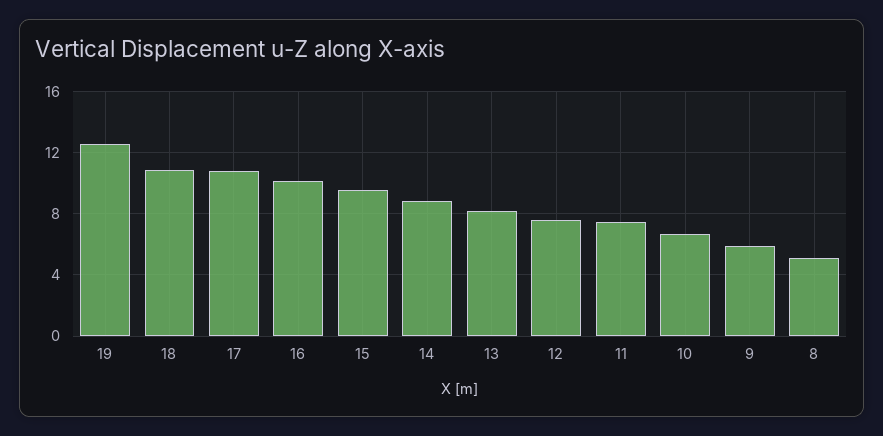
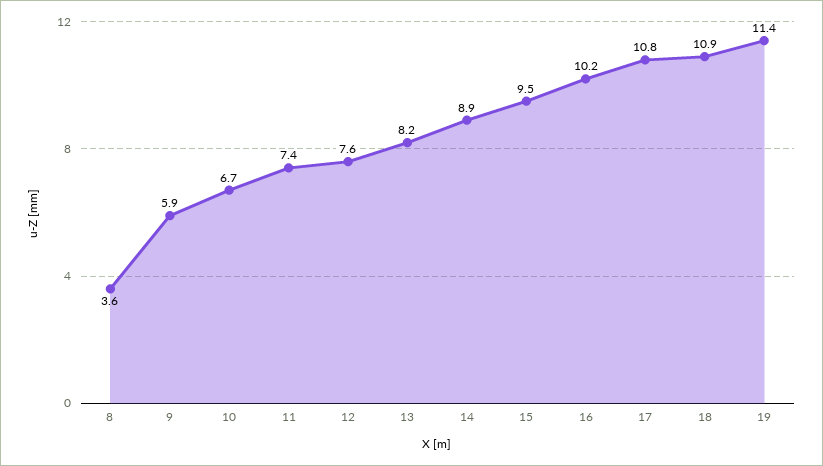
  {
-   "19": 12.5,
+   "19": 11.4,
    "18": 10.9,
    "17": 10.8,
    "16": 10.2,
    "15": 9.5,
    "14": 8.9,
    "13": 8.2,
    "12": 7.6,
    "11": 7.4,
    "10": 6.7,
    "9": 5.9,
-   "8": 5
+   "8": 3.6
  }

